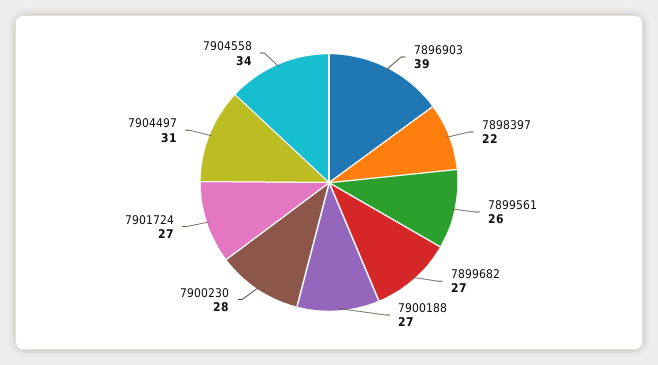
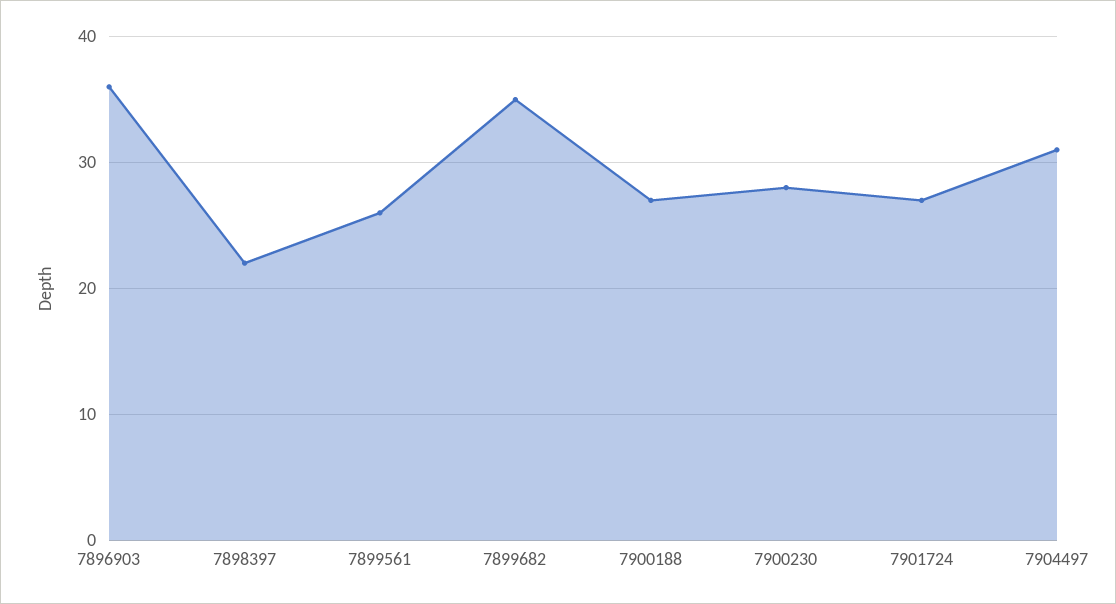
  {
-   "7896903": 39,
+   "7896903": 36,
    "7898397": 22,
    "7899561": 26,
-   "7899682": 27,
+   "7899682": 35,
    "7900188": 27,
    "7900230": 28,
    "7901724": 27,
-   "7904497": 31,
+   "7904497": 31
-   "7904558": 34
  }

